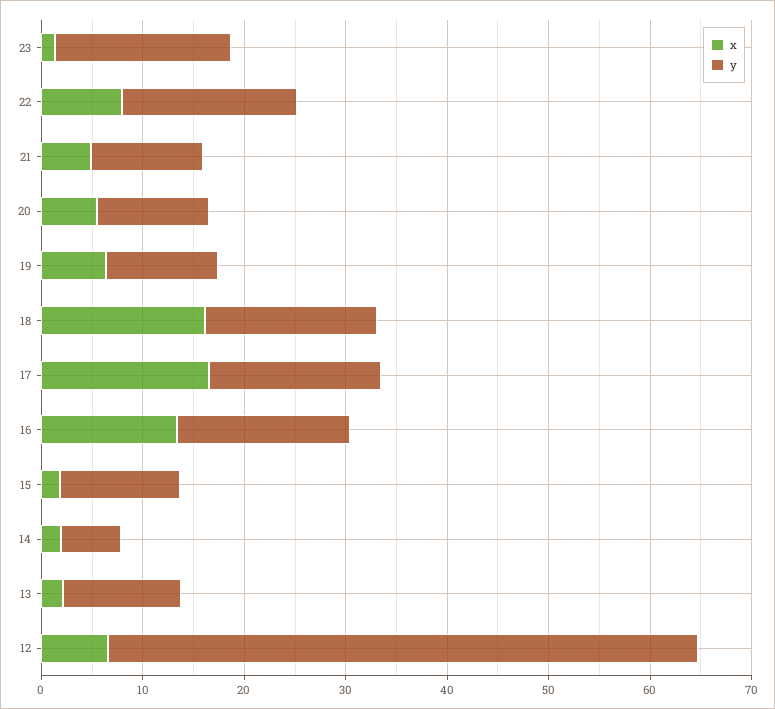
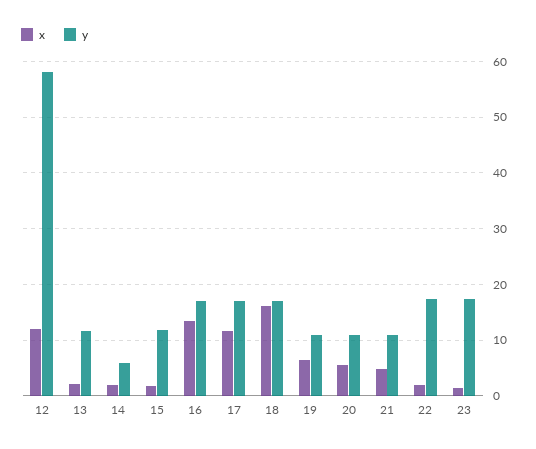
  {
    "x": {
      "23": 2,
-     "22": 8,
+     "22": 2,
      "21": 4,
      "20": 6,
      "19": 6,
      "18": 16,
-     "17": 16,
+     "17": 12,
      "16": 14,
      "15": 2,
      "14": 2,
      "13": 2,
-     "12": 6
+     "12": 12
    },
    "y": {
      "23": 18,
      "22": 18,
      "21": 12,
      "20": 12,
      "19": 12,
      "18": 18,
      "17": 18,
      "16": 18,
      "15": 12,
      "14": 6,
      "13": 12,
      "12": 58
    }
  }

